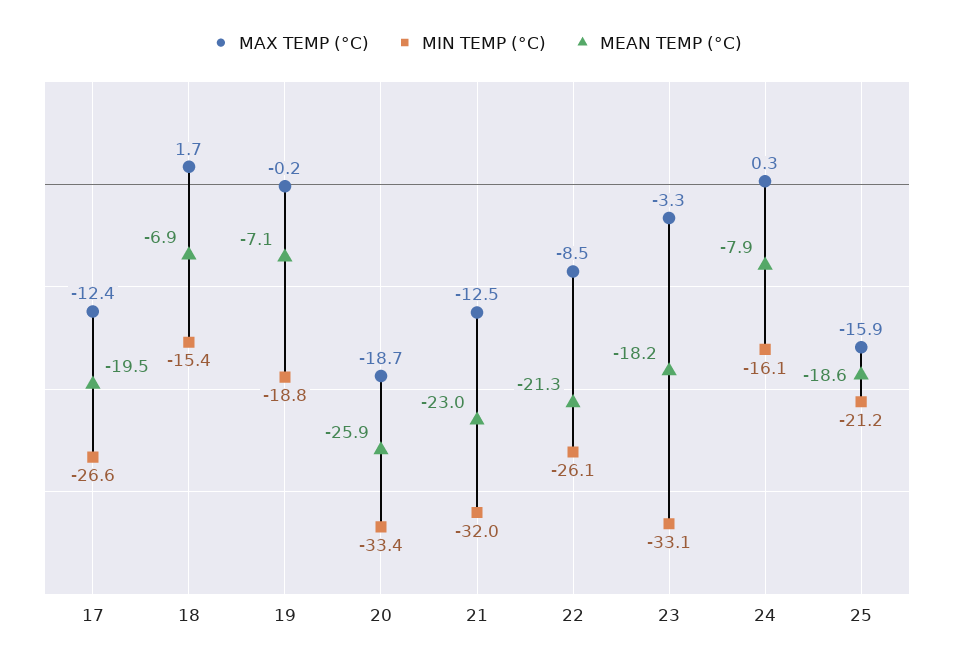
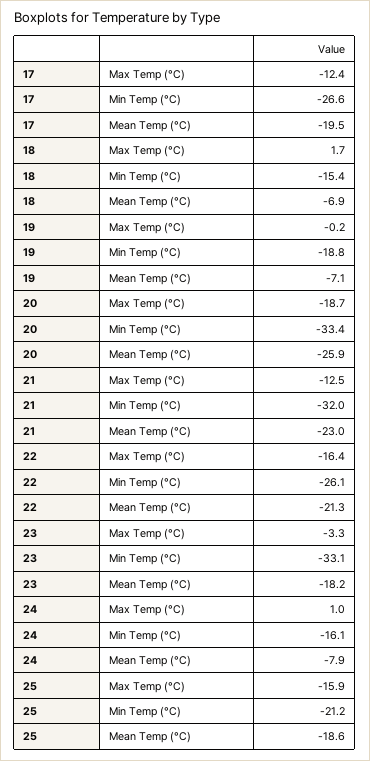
  {
    "MAX TEMP (°C)": {
      "17": -12.4,
      "18": 1.7,
      "19": -0.2,
      "20": -18.7,
      "21": -12.5,
-     "22": -8.5,
+     "22": -16.4,
      "23": -3.3,
-     "24": 0.3,
+     "24": 1,
      "25": -15.9
    },
    "MIN TEMP (°C)": {
      "17": -26.6,
      "18": -15.4,
      "19": -18.8,
      "20": -33.4,
      "21": -32,
      "22": -26.1,
      "23": -33.1,
      "24": -16.1,
      "25": -21.2
    },
    "MEAN TEMP (°C)": {
      "17": -19.5,
      "18": -6.9,
      "19": -7.1,
      "20": -25.9,
      "21": -23,
      "22": -21.3,
      "23": -18.2,
      "24": -7.9,
      "25": -18.6
    }
  }

